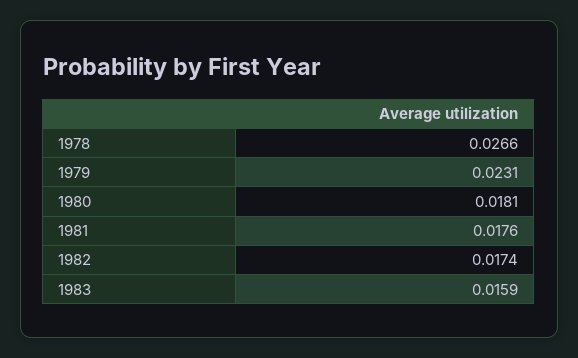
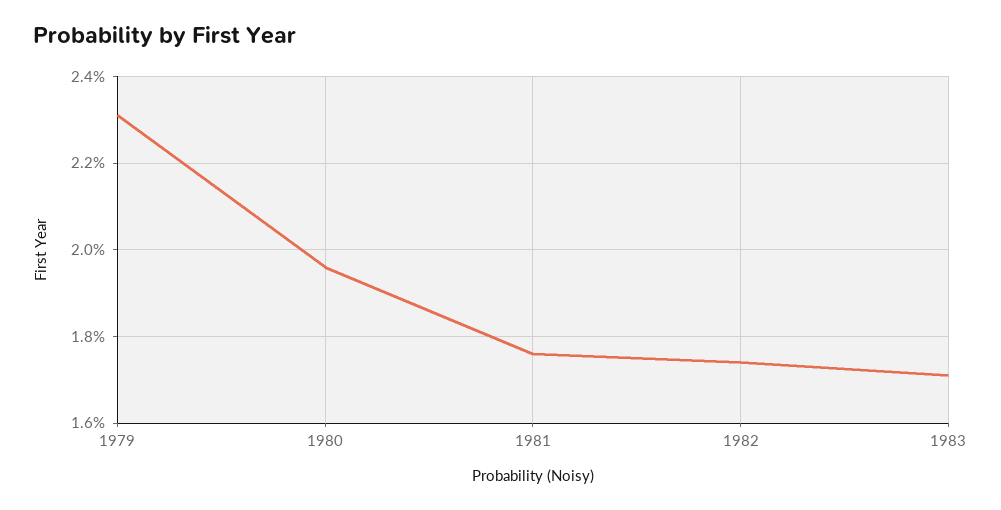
  {
-   "1978": 0.0266,
    "1979": 0.0231,
-   "1980": 0.0181,
+   "1980": 0.0195,
    "1981": 0.0176,
    "1982": 0.0174,
-   "1983": 0.0159
+   "1983": 0.017
  }

